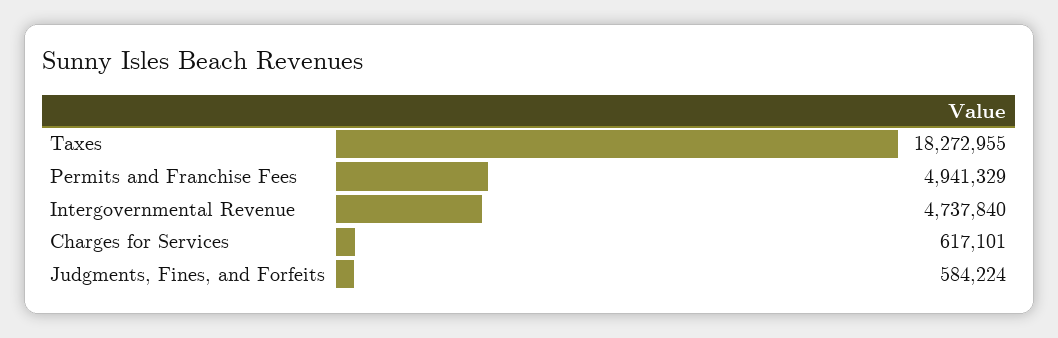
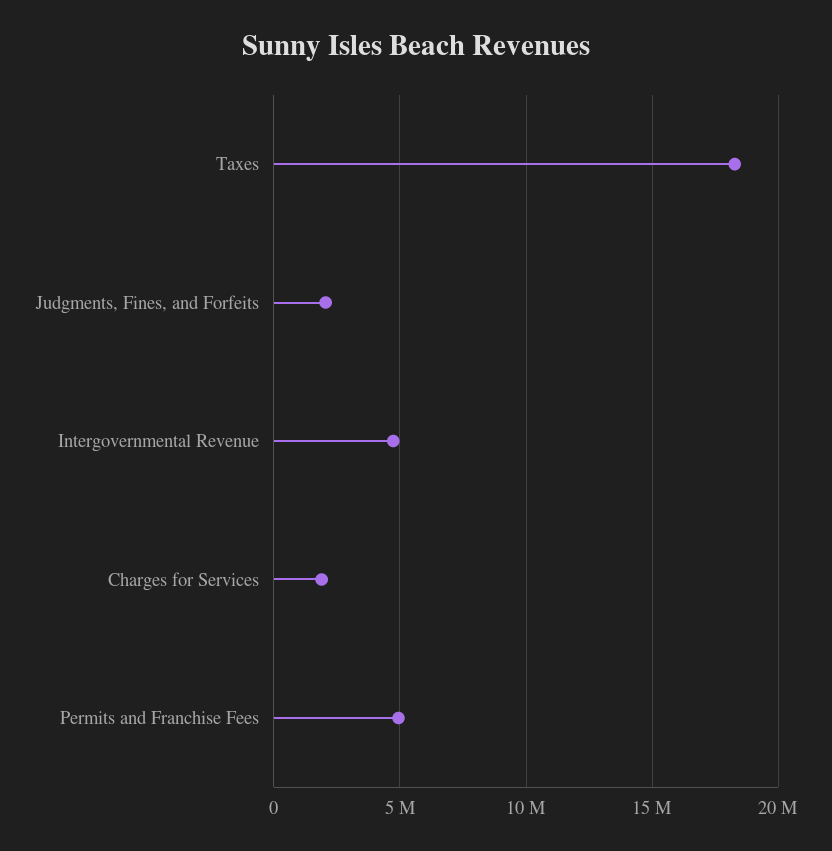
  {
    "Taxes": 18272955,
    "Permits and Franchise Fees": 4941329,
    "Intergovernmental Revenue": 4737840,
-   "Charges for Services": 617101,
+   "Charges for Services": 2000000,
-   "Judgments, Fines, and Forfeits": 584224
+   "Judgments, Fines, and Forfeits": 2000000
  }

